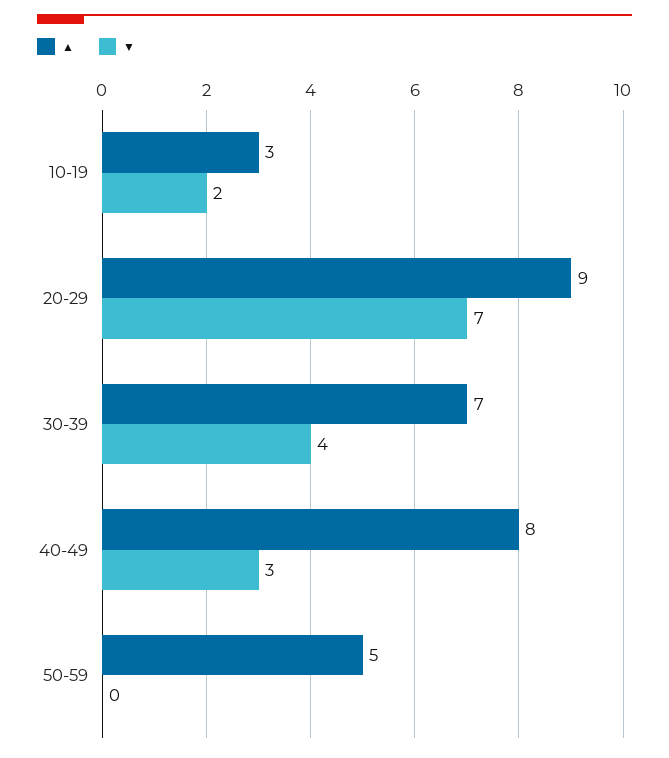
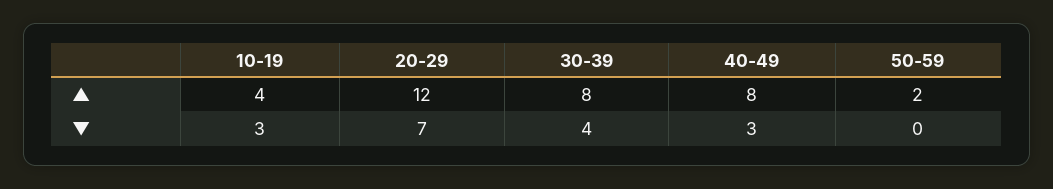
  {
    "▲": {
-     "10-19": 3,
+     "10-19": 4,
-     "20-29": 9,
+     "20-29": 12,
-     "30-39": 7,
+     "30-39": 8,
      "40-49": 8,
-     "50-59": 5
+     "50-59": 2
    },
    "▼": {
-     "10-19": 2,
+     "10-19": 3,
      "20-29": 7,
      "30-39": 4,
      "40-49": 3,
      "50-59": 0
    }
  }

